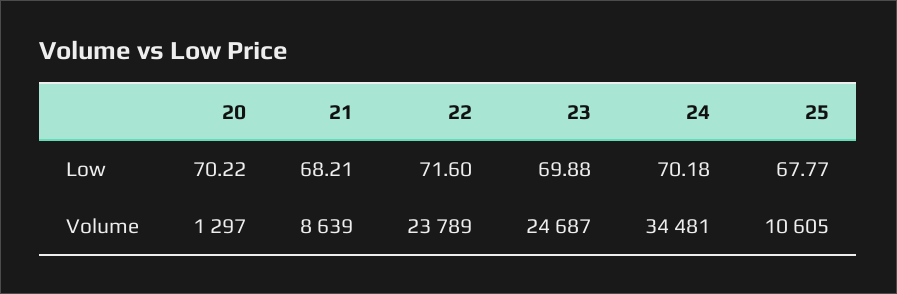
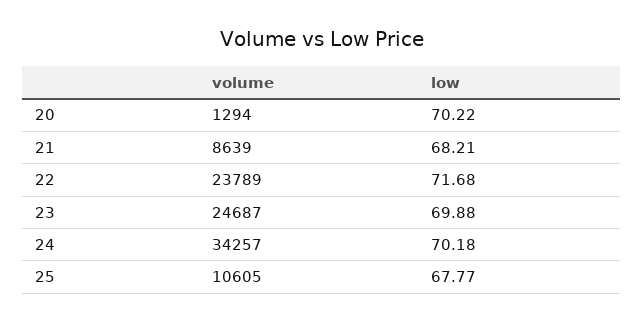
  {
    "20": {
      "Low": 70.22,
-     "Volume": 1297
+     "Volume": 1294
    },
    "21": {
      "Low": 68.21,
      "Volume": 8639
    },
    "22": {
-     "Low": 71.6,
+     "Low": 71.68,
      "Volume": 23789
    },
    "23": {
      "Low": 69.88,
      "Volume": 24687
    },
    "24": {
      "Low": 70.18,
-     "Volume": 34481
+     "Volume": 34257
    },
    "25": {
      "Low": 67.77,
      "Volume": 10605
    }
  }

